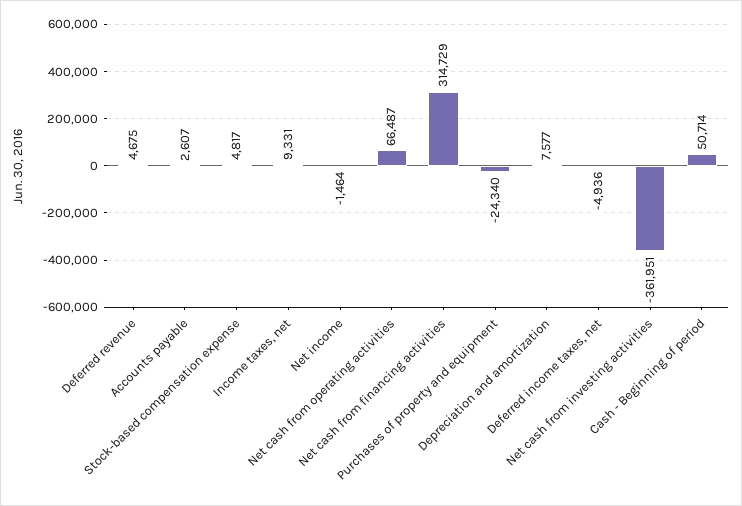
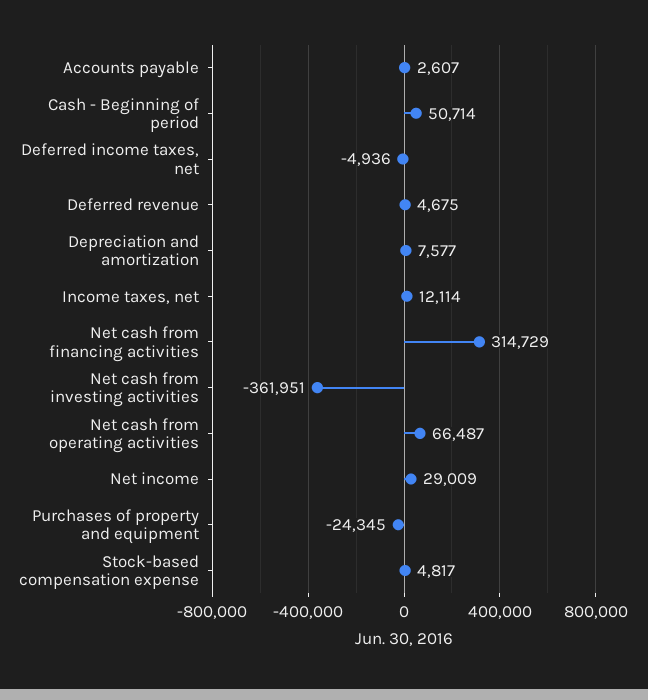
  {
    "Deferred revenue": 4675,
    "Accounts payable": 2607,
    "Stock-based compensation expense": 4817,
-   "Income taxes, net": 9331,
+   "Income taxes, net": 12114,
-   "Net income": -1464,
+   "Net income": 29009,
    "Net cash from operating activities": 66487,
    "Net cash from financing activities": 314729,
-   "Purchases of property and equipment": -24340,
+   "Purchases of property and equipment": -24345,
    "Depreciation and amortization": 7577,
    "Deferred income taxes, net": -4936,
    "Net cash from investing activities": -361951,
    "Cash - Beginning of period": 50714
  }

